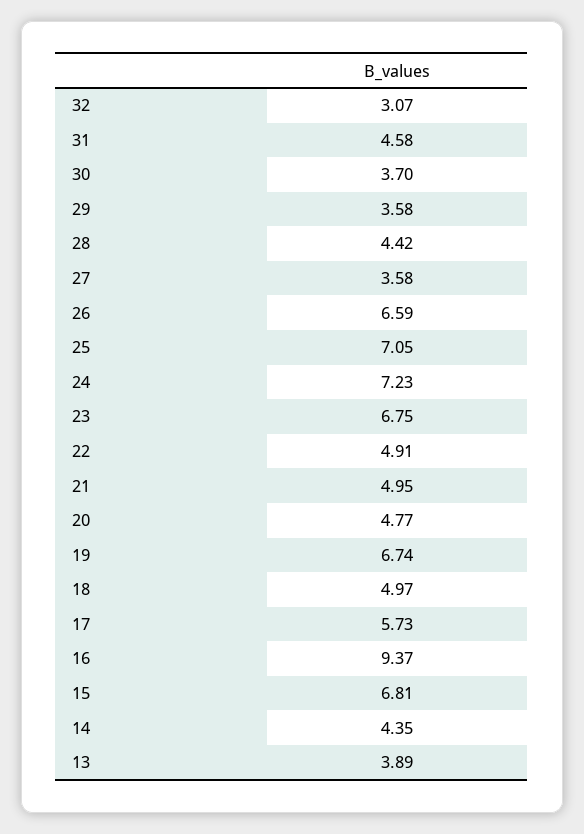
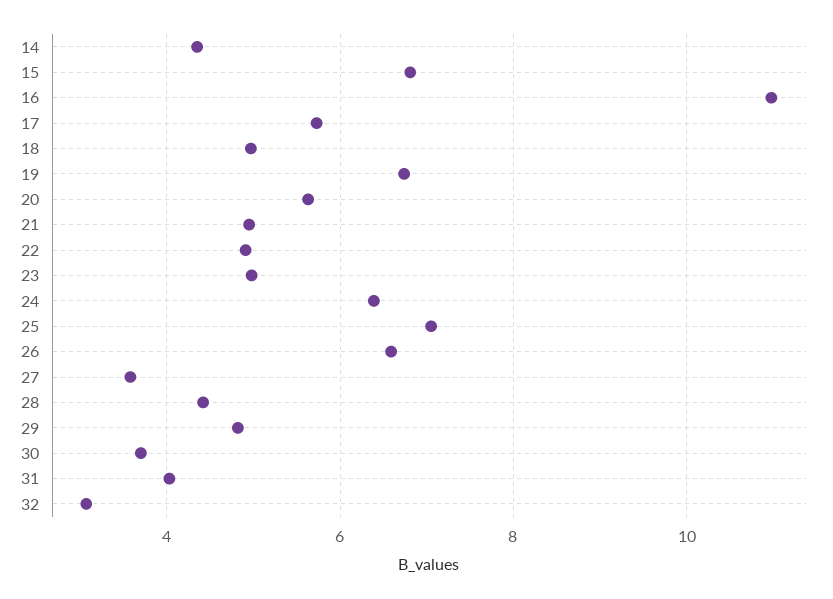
  {
    "32": 3.07,
-   "31": 4.58,
+   "31": 4,
    "30": 3.7,
-   "29": 3.58,
+   "29": 4.8,
    "28": 4.42,
    "27": 3.58,
    "26": 6.59,
    "25": 7.05,
-   "24": 7.23,
+   "24": 6.4,
-   "23": 6.75,
+   "23": 5,
    "22": 4.91,
    "21": 4.95,
-   "20": 4.77,
+   "20": 5.6,
    "19": 6.74,
    "18": 4.97,
    "17": 5.73,
-   "16": 9.37,
+   "16": 11,
    "15": 6.81,
-   "14": 4.35,
+   "14": 4.35
-   "13": 3.89
  }

